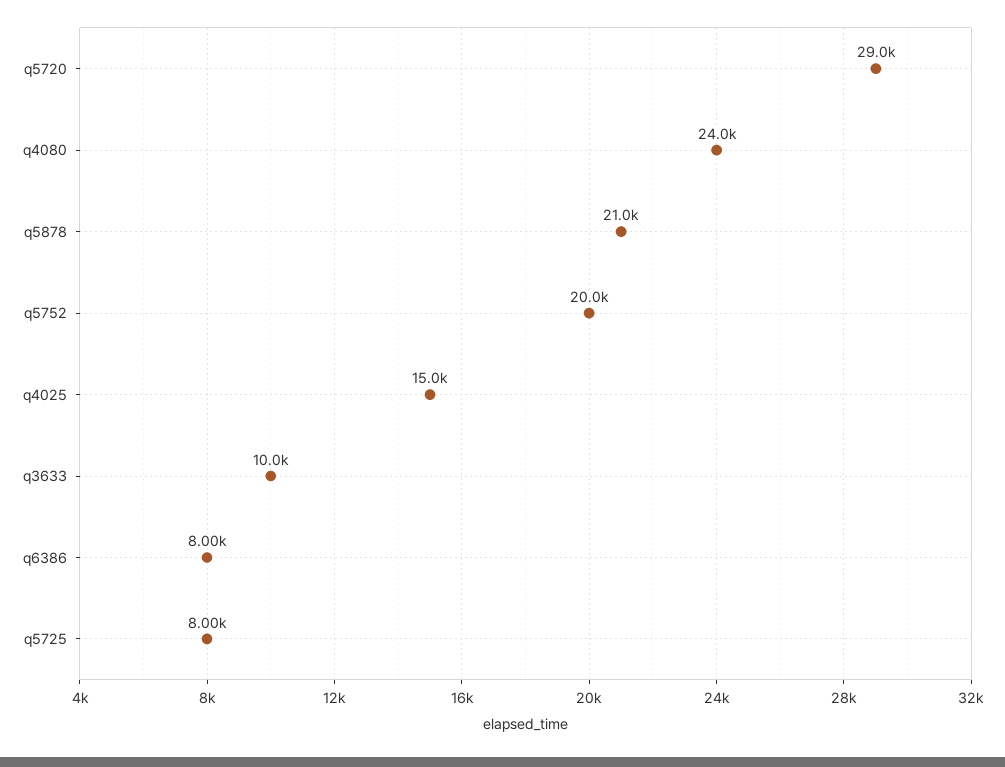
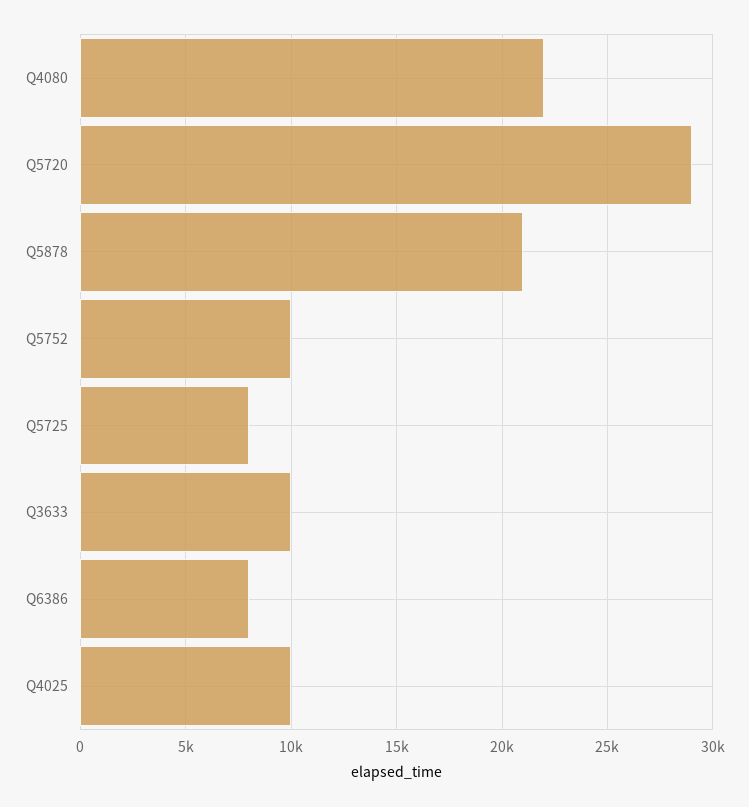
  {
    "q5720": 29000,
-   "q4080": 24000,
+   "q4080": 22000,
    "q5878": 21000,
-   "q5752": 20000,
+   "q5752": 10000,
-   "q4025": 15000,
+   "q4025": 10000,
    "q3633": 10000,
    "q6386": 8000,
    "q5725": 8000
  }

